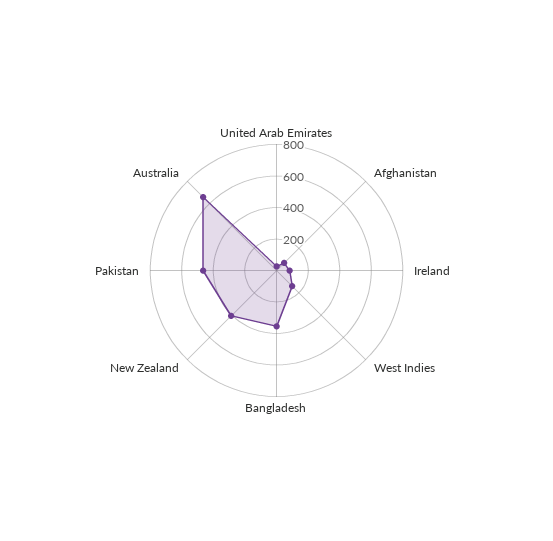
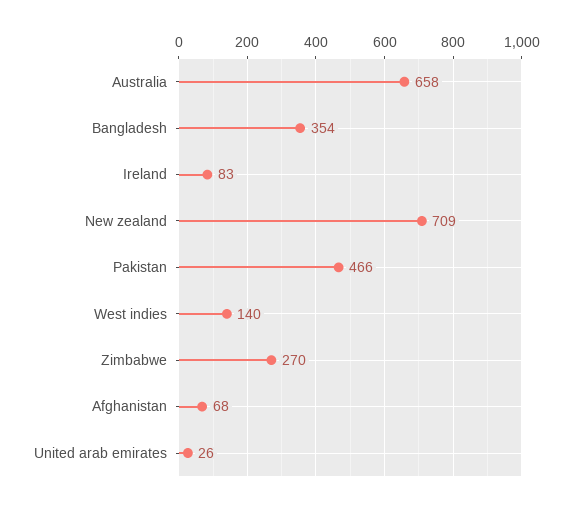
  {
    "United Arab Emirates": 26,
    "Afghanistan": 68,
    "Ireland": 83,
    "West Indies": 140,
    "Bangladesh": 354,
-   "New Zealand": 400,
+   "New Zealand": 709,
    "Pakistan": 466,
-   "Australia": 658
+   "Australia": 658,
+   "Zimbabwe": 270
  }

